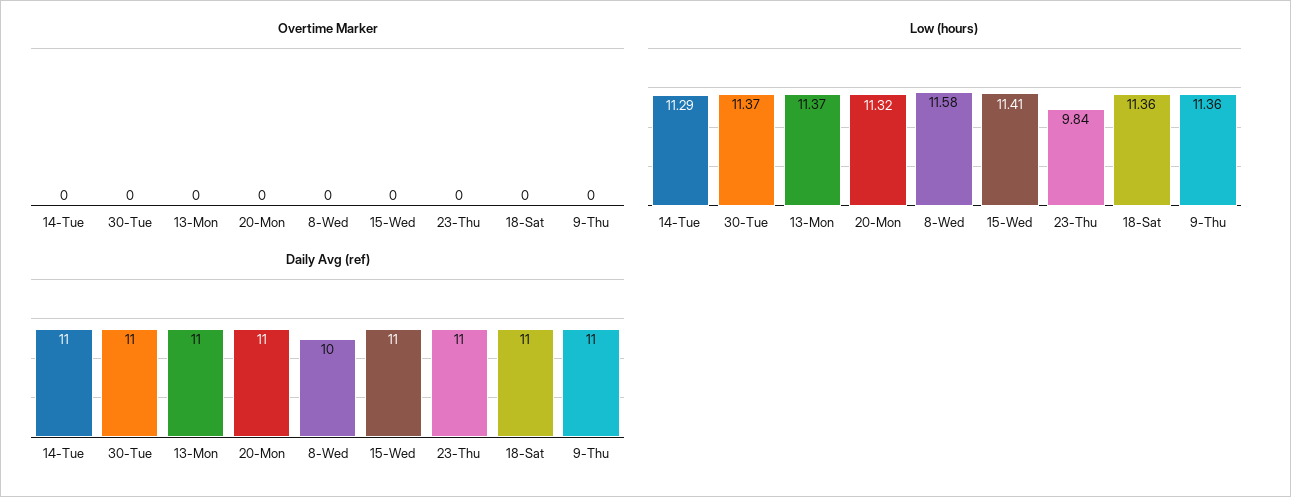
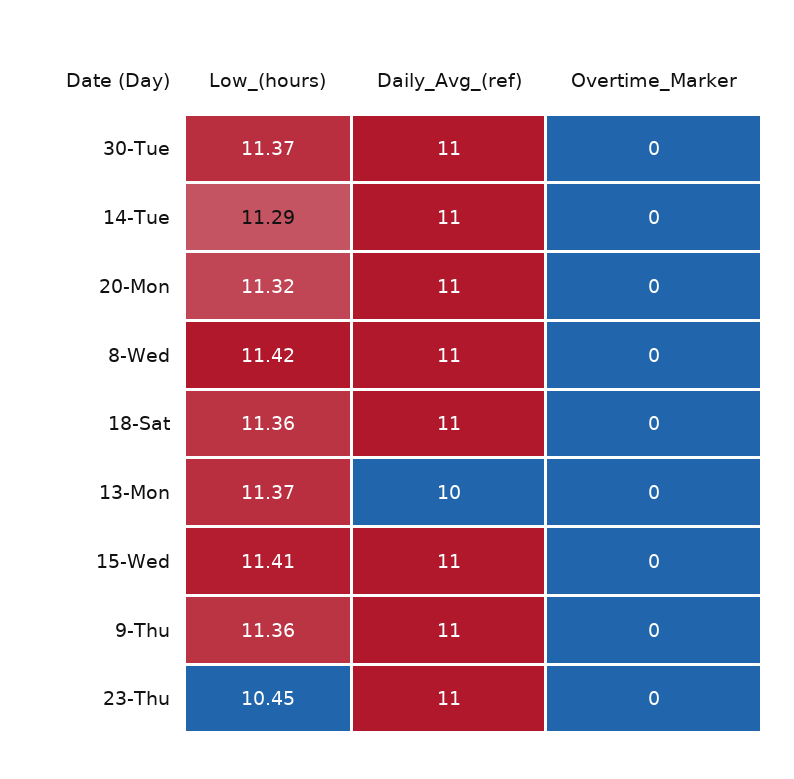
  {
    "Overtime Marker": {
      "14-Tue": 0,
      "30-Tue": 0,
      "13-Mon": 0,
      "20-Mon": 0,
      "8-Wed": 0,
      "15-Wed": 0,
      "23-Thu": 0,
      "18-Sat": 0,
      "9-Thu": 0
    },
    "Low (hours)": {
      "14-Tue": 11.29,
      "30-Tue": 11.37,
      "13-Mon": 11.37,
      "20-Mon": 11.32,
-     "8-Wed": 11.58,
+     "8-Wed": 11.42,
      "15-Wed": 11.41,
-     "23-Thu": 9.84,
+     "23-Thu": 10.45,
      "18-Sat": 11.36,
      "9-Thu": 11.36
    },
    "Daily Avg (ref)": {
      "14-Tue": 11,
      "30-Tue": 11,
-     "13-Mon": 11,
+     "13-Mon": 10,
      "20-Mon": 11,
-     "8-Wed": 10,
+     "8-Wed": 11,
      "15-Wed": 11,
      "23-Thu": 11,
      "18-Sat": 11,
      "9-Thu": 11
    }
  }

